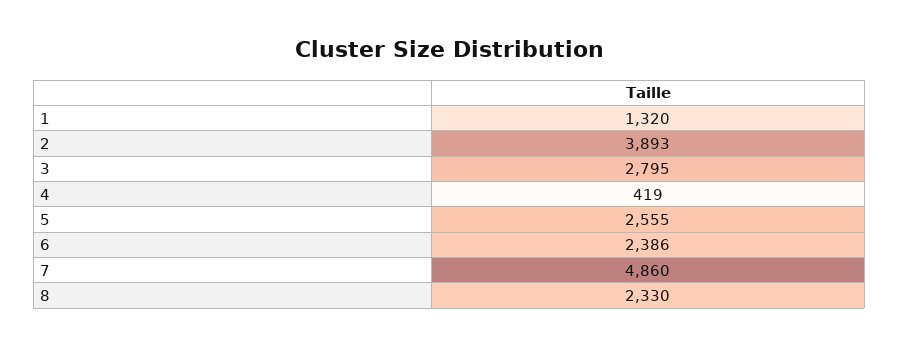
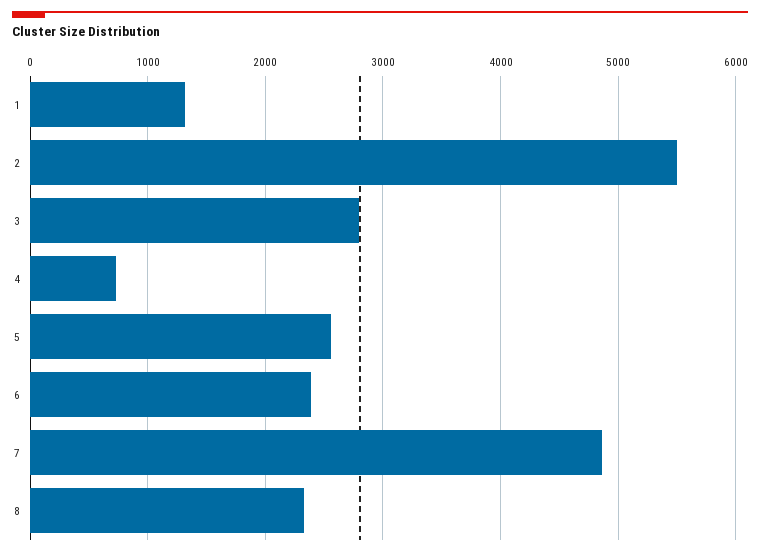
  {
    "1": 1320,
-   "2": 3893,
+   "2": 5500,
    "3": 2795,
-   "4": 419,
+   "4": 700,
    "5": 2555,
    "6": 2386,
    "7": 4860,
    "8": 2330
  }

